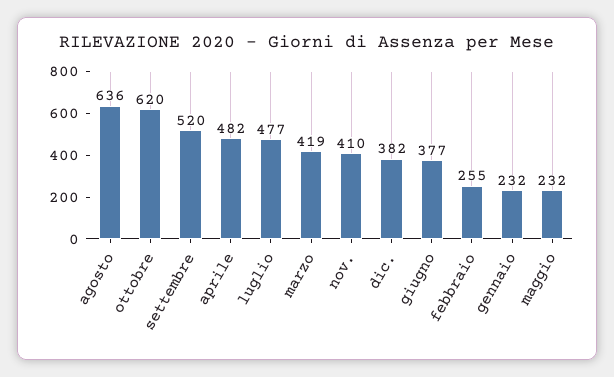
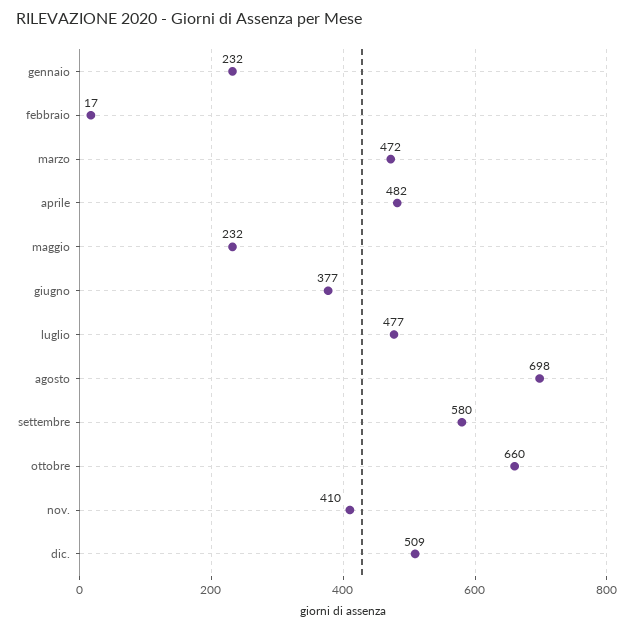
  {
-   "agosto": 636,
+   "agosto": 698,
-   "ottobre": 620,
+   "ottobre": 660,
-   "settembre": 520,
+   "settembre": 580,
    "aprile": 482,
    "luglio": 477,
-   "marzo": 419,
+   "marzo": 472,
    "nov.": 410,
-   "dic.": 382,
+   "dic.": 509,
    "giugno": 377,
-   "febbraio": 255,
+   "febbraio": 17,
    "gennaio": 232,
    "maggio": 232
  }

